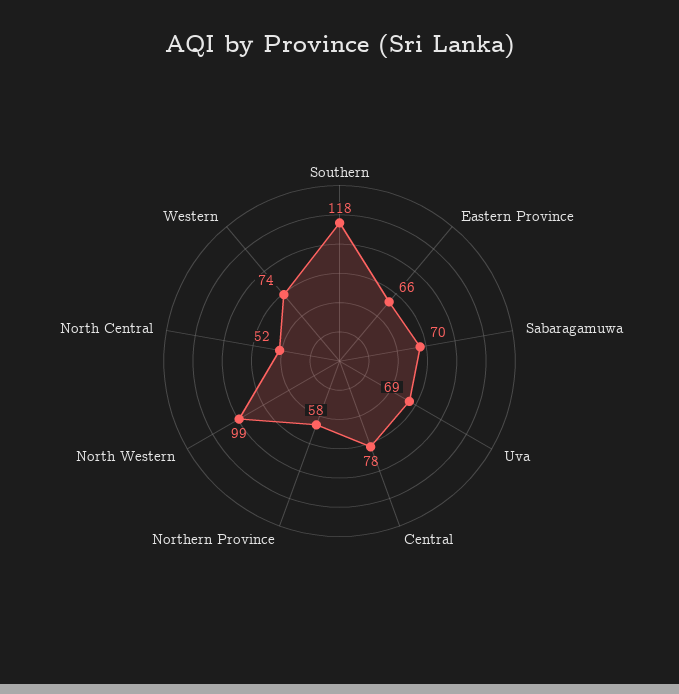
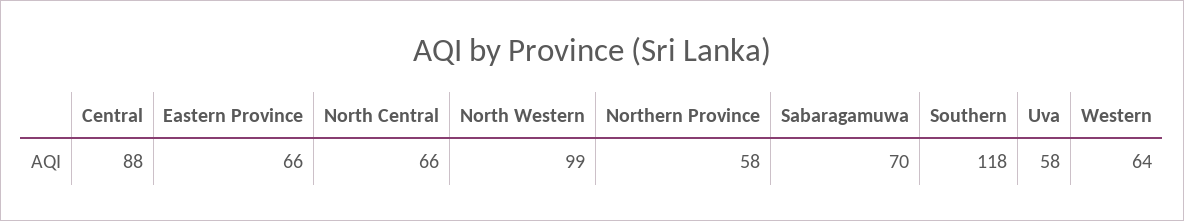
  {
    "Southern": 118,
    "Eastern Province": 66,
    "Sabaragamuwa": 70,
-   "Uva": 69,
+   "Uva": 58,
-   "Central": 78,
+   "Central": 88,
    "Northern Province": 58,
    "North Western": 99,
-   "North Central": 52,
+   "North Central": 66,
-   "Western": 74
+   "Western": 64
  }

